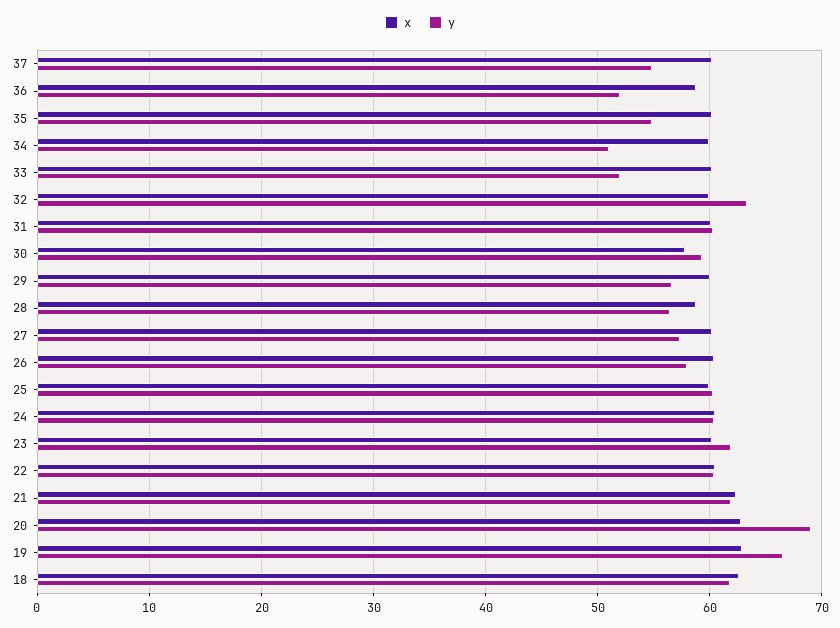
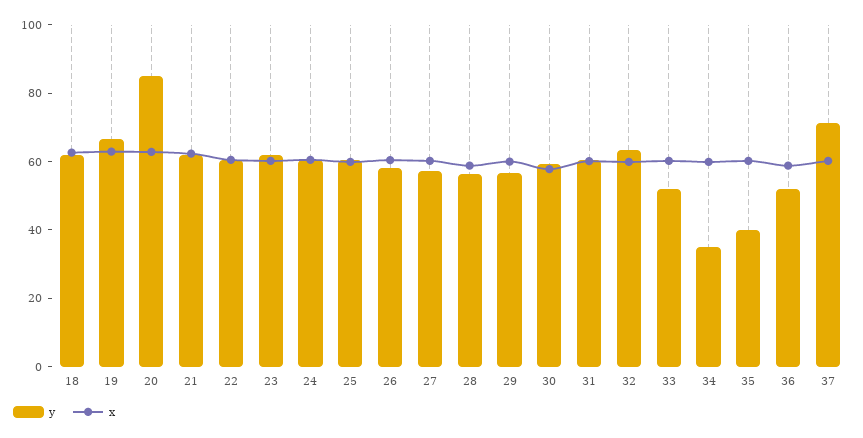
  {
    "x": {
      "37": 60,
      "36": 59,
      "35": 60,
      "34": 60,
      "33": 60,
      "32": 60,
      "31": 60,
      "30": 58,
      "29": 60,
      "28": 59,
      "27": 60,
      "26": 60,
      "25": 60,
      "24": 61,
      "23": 60,
      "22": 61,
      "21": 62,
      "20": 63,
      "19": 63,
      "18": 63
    },
    "y": {
-     "37": 55,
+     "37": 70,
      "36": 52,
-     "35": 55,
+     "35": 40,
-     "34": 51,
+     "34": 35,
      "33": 52,
      "32": 63,
      "31": 60,
      "30": 59,
      "29": 57,
      "28": 56,
      "27": 57,
      "26": 58,
      "25": 60,
      "24": 60,
      "23": 62,
      "22": 60,
      "21": 62,
-     "20": 69,
+     "20": 85,
      "19": 67,
      "18": 62
    }
  }

